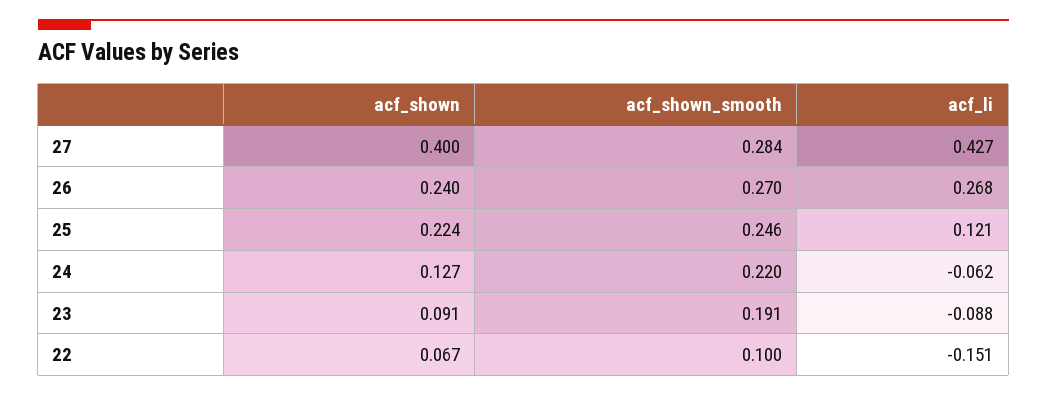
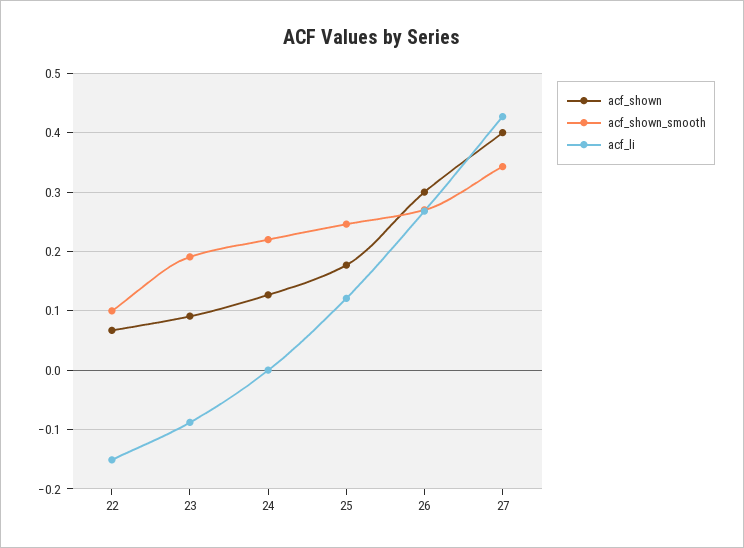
  {
    "acf_shown": {
      "27": 0.4,
-     "26": 0.24,
+     "26": 0.3,
-     "25": 0.224,
+     "25": 0.18,
      "24": 0.127,
      "23": 0.091,
      "22": 0.067
    },
    "acf_shown_smooth": {
-     "27": 0.284,
+     "27": 0.34,
      "26": 0.27,
      "25": 0.246,
      "24": 0.22,
      "23": 0.191,
      "22": 0.1
    },
    "acf_li": {
      "27": 0.427,
      "26": 0.268,
      "25": 0.121,
-     "24": -0.062,
+     "24": 0,
      "23": -0.088,
      "22": -0.151
    }
  }

